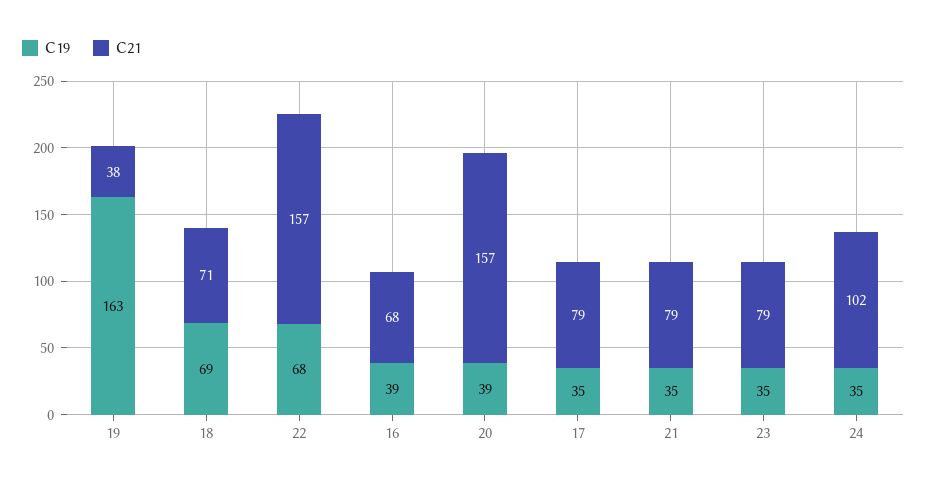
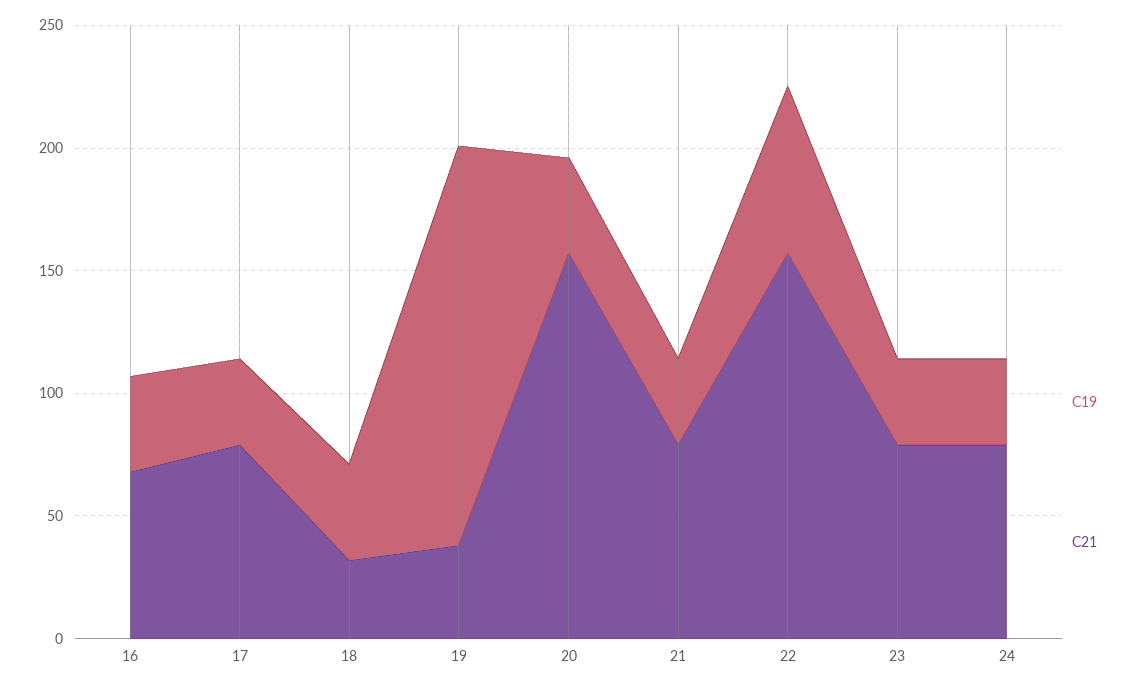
  {
    "C19": {
      "19": 163,
-     "18": 69,
+     "18": 40,
      "22": 68,
      "16": 39,
      "20": 39,
      "17": 35,
      "21": 35,
      "23": 35,
      "24": 35
    },
    "C21": {
      "19": 38,
-     "18": 71,
+     "18": 30,
      "22": 157,
      "16": 68,
      "20": 157,
      "17": 79,
      "21": 79,
      "23": 79,
-     "24": 102
+     "24": 80
    }
  }

